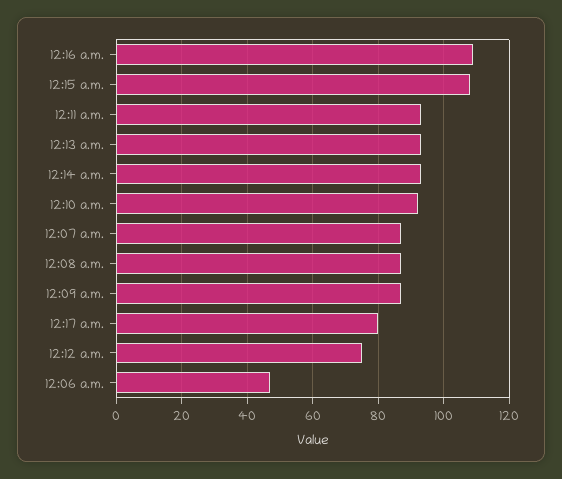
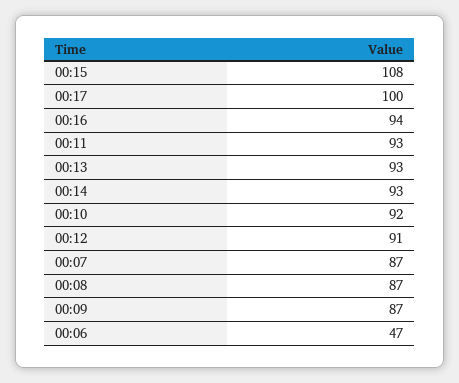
  {
-   "12:16 a.m.": 110,
+   "12:16 a.m.": 94,
    "12:15 a.m.": 108,
    "12:11 a.m.": 93,
    "12:13 a.m.": 93,
    "12:14 a.m.": 93,
    "12:10 a.m.": 92,
    "12:07 a.m.": 87,
    "12:08 a.m.": 87,
    "12:09 a.m.": 87,
-   "12:17 a.m.": 80,
+   "12:17 a.m.": 100,
-   "12:12 a.m.": 75,
+   "12:12 a.m.": 91,
    "12:06 a.m.": 47
  }

